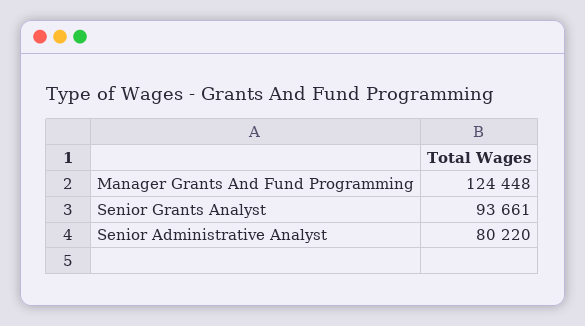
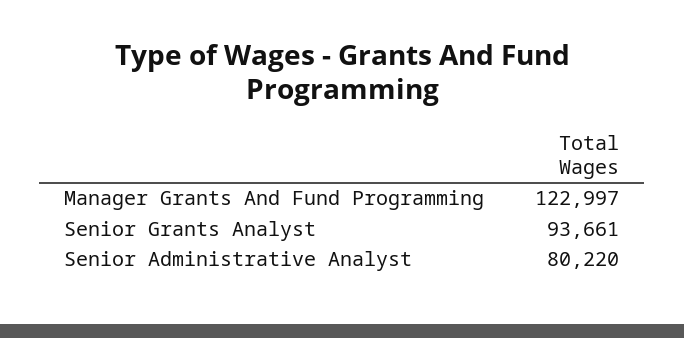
  {
-   "Manager Grants And Fund Programming": 124448,
+   "Manager Grants And Fund Programming": 122997,
    "Senior Grants Analyst": 93661,
    "Senior Administrative Analyst": 80220
  }

